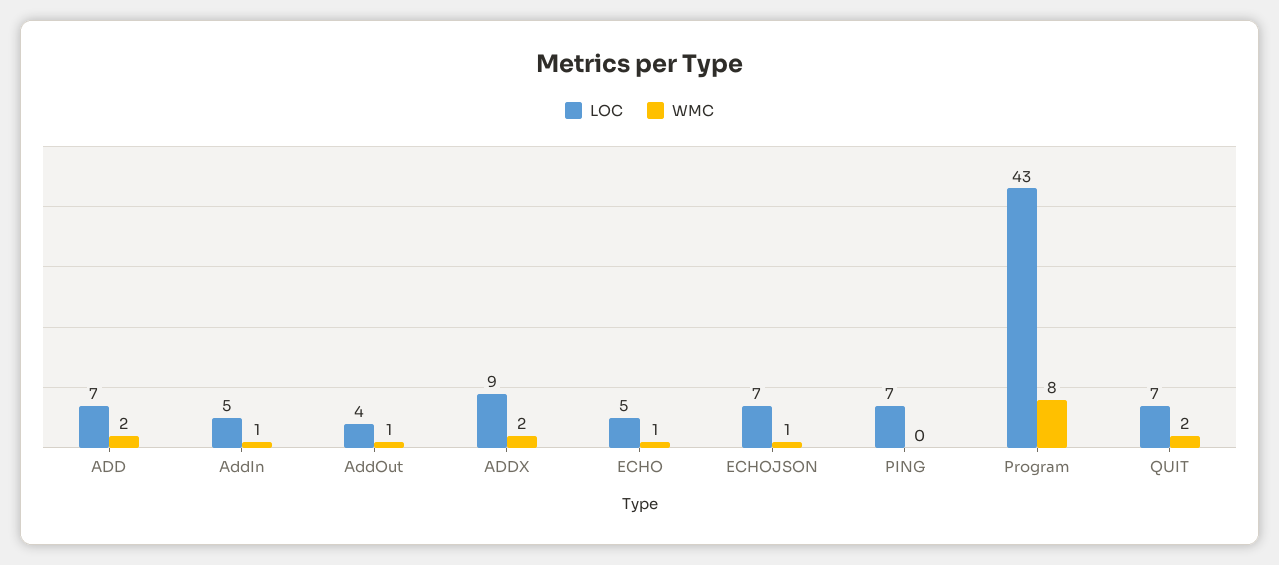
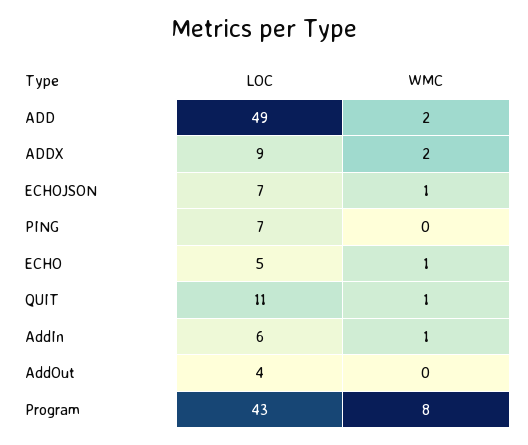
  {
    "LOC": {
-     "ADD": 7,
+     "ADD": 49,
-     "AddIn": 5,
+     "AddIn": 6,
      "AddOut": 4,
      "ADDX": 9,
      "ECHO": 5,
      "ECHOJSON": 7,
      "PING": 7,
      "Program": 43,
-     "QUIT": 7
+     "QUIT": 11
    },
    "WMC": {
      "ADD": 2,
      "AddIn": 1,
-     "AddOut": 1,
+     "AddOut": 0,
      "ADDX": 2,
      "ECHO": 1,
      "ECHOJSON": 1,
      "PING": 0,
      "Program": 8,
-     "QUIT": 2
+     "QUIT": 1
    }
  }

